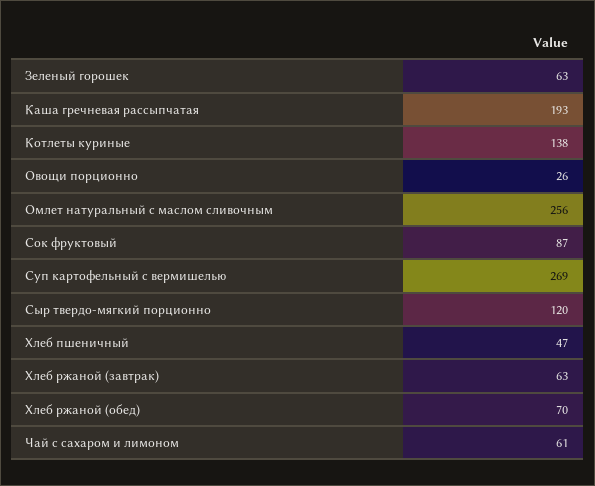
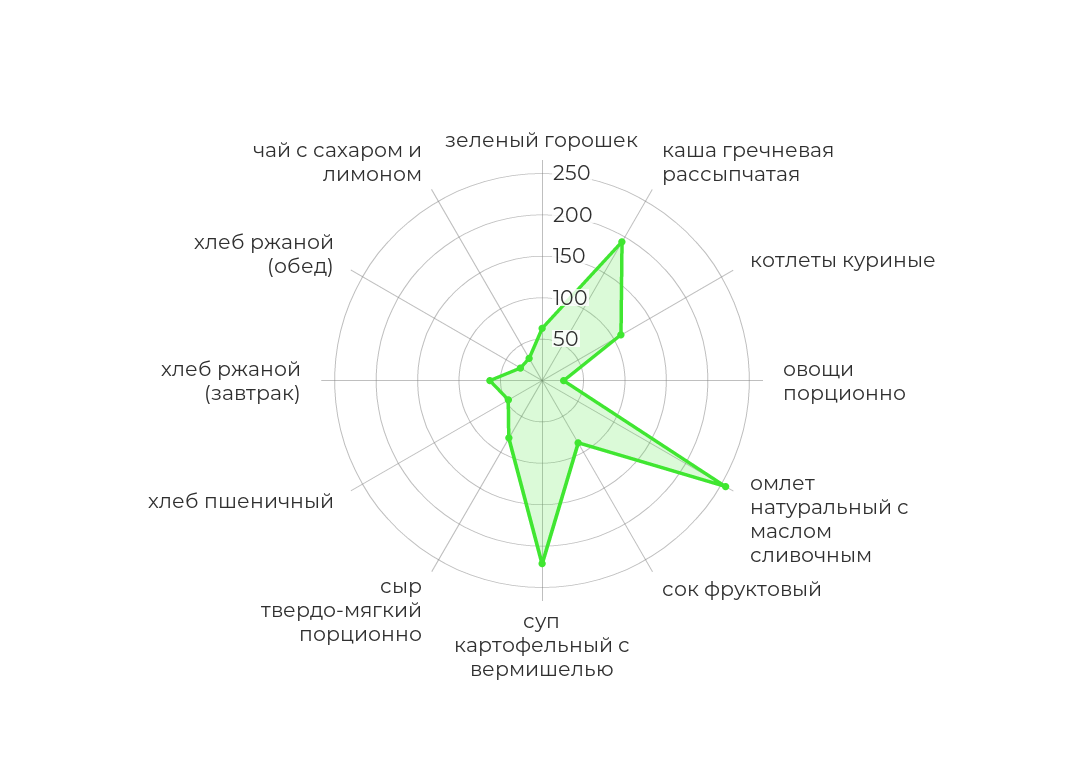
  {
    "Зеленый горошек": 63,
    "Каша гречневая рассыпчатая": 193,
-   "Котлеты куриные": 138,
+   "Котлеты куриные": 110,
    "Овощи порционно": 26,
    "Омлет натуральный с маслом сливочным": 256,
    "Сок фруктовый": 87,
-   "Суп картофельный с вермишелью": 269,
+   "Суп картофельный с вермишелью": 220,
-   "Сыр твердо-мягкий порционно": 120,
+   "Сыр твердо-мягкий порционно": 80,
    "Хлеб пшеничный": 47,
    "Хлеб ржаной (завтрак)": 63,
-   "Хлеб ржаной (обед)": 70,
+   "Хлеб ржаной (обед)": 30,
-   "Чай с сахаром и лимоном": 61
+   "Чай с сахаром и лимоном": 30
  }

